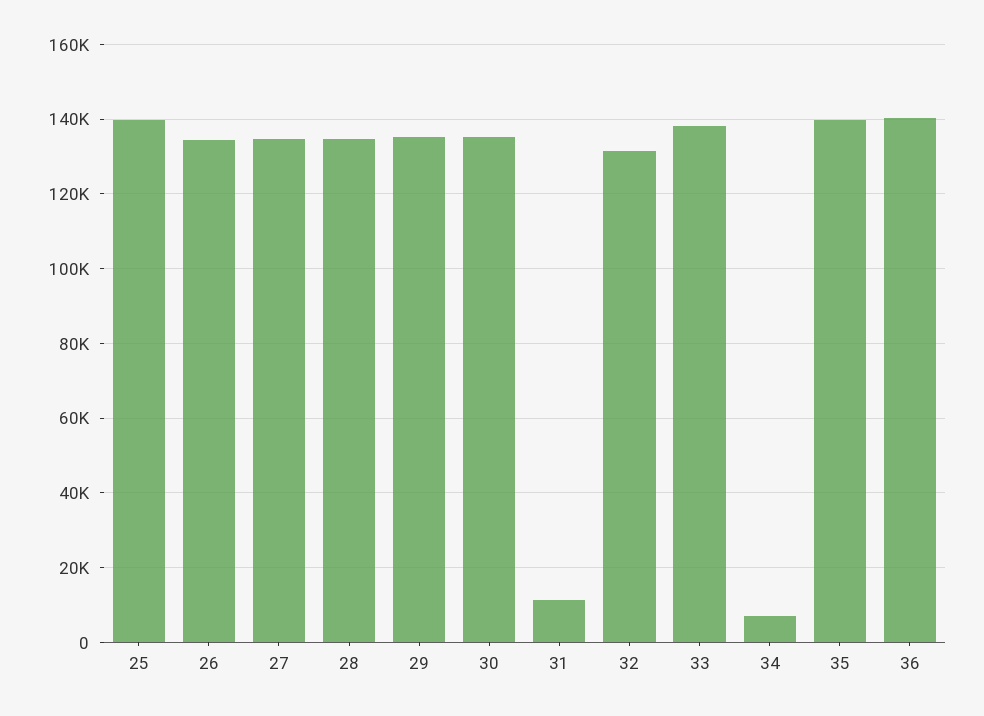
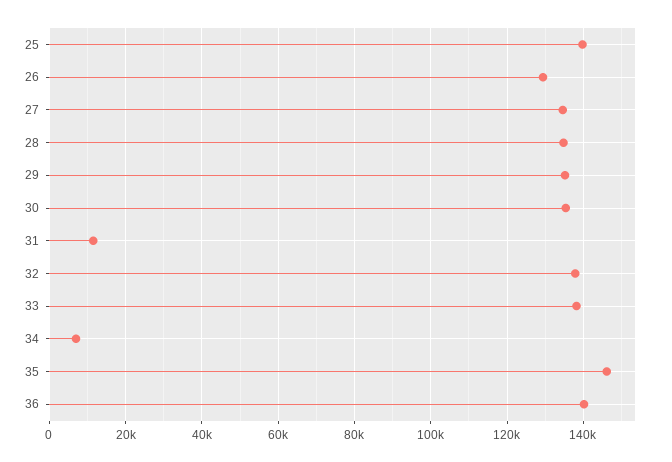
  {
    "25": 140000,
-   "26": 134000,
+   "26": 130000,
    "27": 134000,
    "28": 134000,
    "29": 136000,
    "30": 136000,
    "31": 12000,
-   "32": 132000,
+   "32": 138000,
    "33": 138000,
    "34": 8000,
-   "35": 140000,
+   "35": 146000,
    "36": 140000
  }

